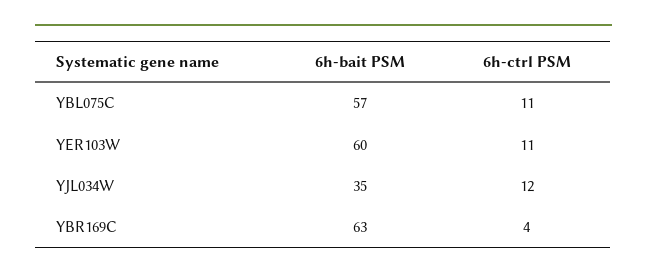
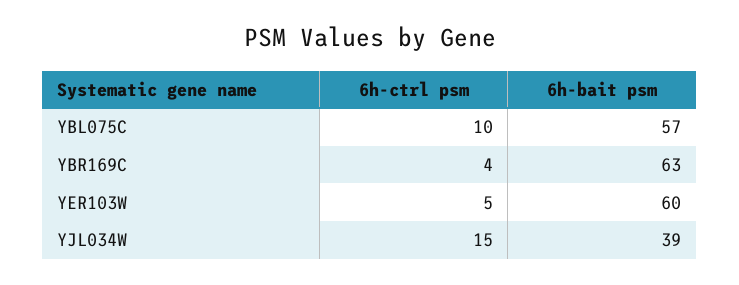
  {
    "6h-bait PSM": {
      "YBL075C": 57,
      "YER103W": 60,
-     "YJL034W": 35,
+     "YJL034W": 39,
      "YBR169C": 63
    },
    "6h-ctrl PSM": {
-     "YBL075C": 11,
+     "YBL075C": 10,
-     "YER103W": 11,
+     "YER103W": 5,
-     "YJL034W": 12,
+     "YJL034W": 15,
      "YBR169C": 4
    }
  }

